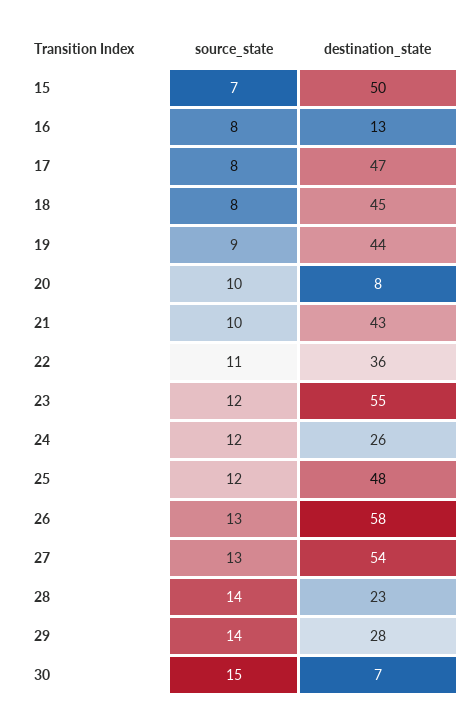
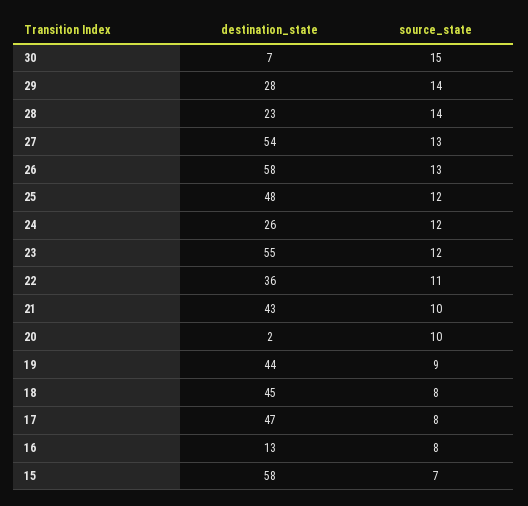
  {
    "source_state": {
      "15": 7,
      "16": 8,
      "17": 8,
      "18": 8,
      "19": 9,
      "20": 10,
      "21": 10,
      "22": 11,
      "23": 12,
      "24": 12,
      "25": 12,
      "26": 13,
      "27": 13,
      "28": 14,
      "29": 14,
      "30": 15
    },
    "destination_state": {
-     "15": 50,
+     "15": 58,
      "16": 13,
      "17": 47,
      "18": 45,
      "19": 44,
-     "20": 8,
+     "20": 2,
      "21": 43,
      "22": 36,
      "23": 55,
      "24": 26,
      "25": 48,
      "26": 58,
      "27": 54,
      "28": 23,
      "29": 28,
      "30": 7
    }
  }

